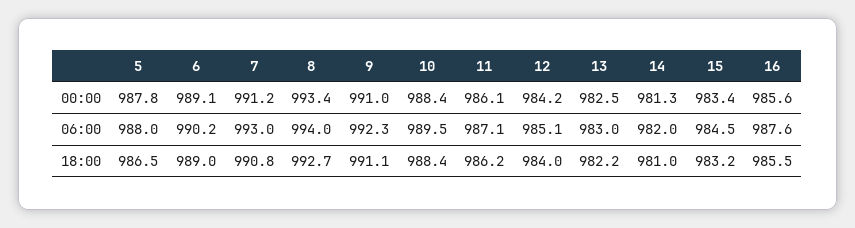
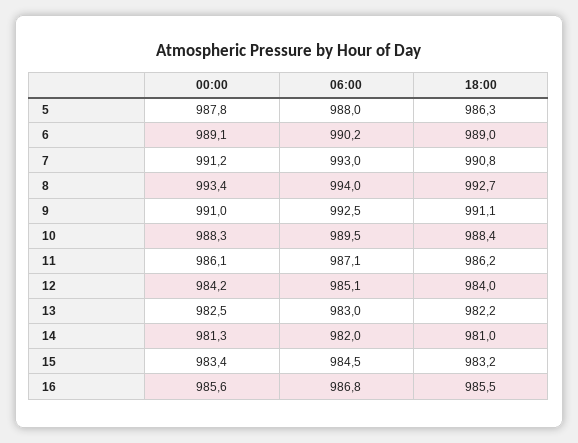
  {
    "5": {
      "00:00": 987.8,
      "06:00": 988,
-     "18:00": 986.5
+     "18:00": 986.3
    },
    "6": {
      "00:00": 989.1,
      "06:00": 990.2,
      "18:00": 989
    },
    "7": {
      "00:00": 991.2,
      "06:00": 993,
      "18:00": 990.8
    },
    "8": {
      "00:00": 993.4,
      "06:00": 994,
      "18:00": 992.7
    },
    "9": {
      "00:00": 991,
-     "06:00": 992.3,
+     "06:00": 992.5,
      "18:00": 991.1
    },
    "10": {
-     "00:00": 988.4,
+     "00:00": 988.3,
      "06:00": 989.5,
      "18:00": 988.4
    },
    "11": {
      "00:00": 986.1,
      "06:00": 987.1,
      "18:00": 986.2
    },
    "12": {
      "00:00": 984.2,
      "06:00": 985.1,
      "18:00": 984
    },
    "13": {
      "00:00": 982.5,
      "06:00": 983,
      "18:00": 982.2
    },
    "14": {
      "00:00": 981.3,
      "06:00": 982,
      "18:00": 981
    },
    "15": {
      "00:00": 983.4,
      "06:00": 984.5,
      "18:00": 983.2
    },
    "16": {
      "00:00": 985.6,
-     "06:00": 987.6,
+     "06:00": 986.8,
      "18:00": 985.5
    }
  }

